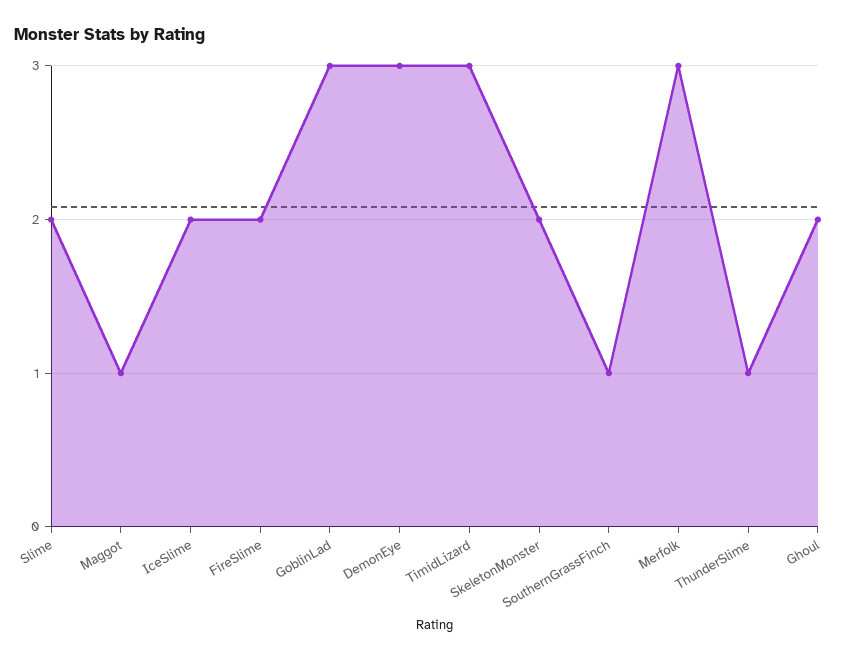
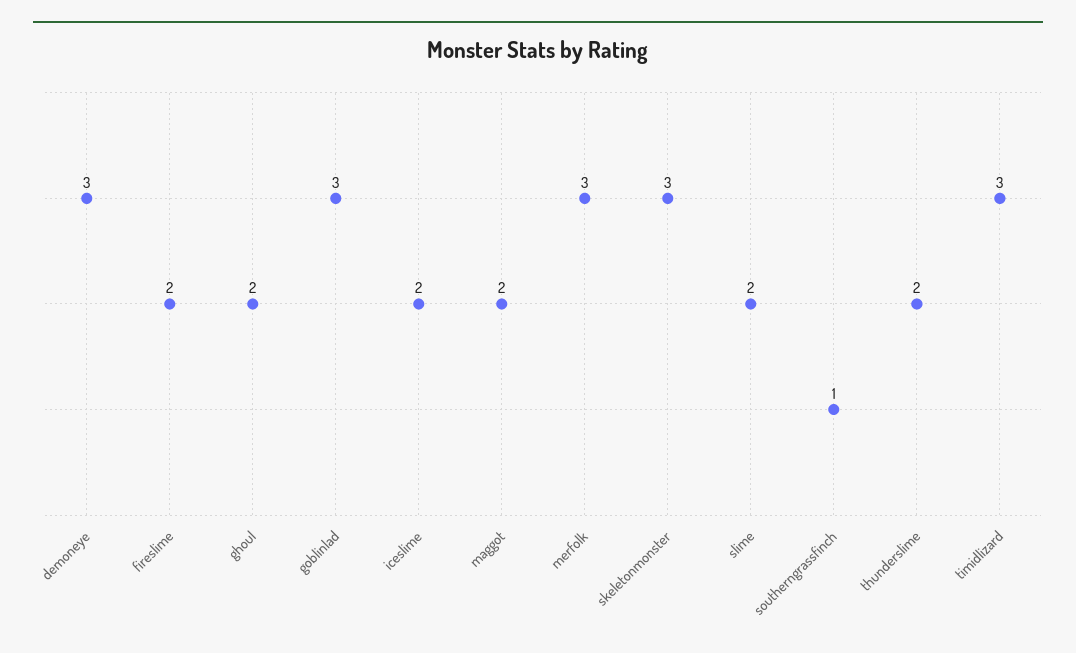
  {
    "Slime": 2,
-   "Maggot": 1,
+   "Maggot": 2,
    "IceSlime": 2,
    "FireSlime": 2,
    "GoblinLad": 3,
    "DemonEye": 3,
    "TimidLizard": 3,
-   "SkeletonMonster": 2,
+   "SkeletonMonster": 3,
    "SouthernGrassFinch": 1,
    "Merfolk": 3,
-   "ThunderSlime": 1,
+   "ThunderSlime": 2,
    "Ghoul": 2
  }

